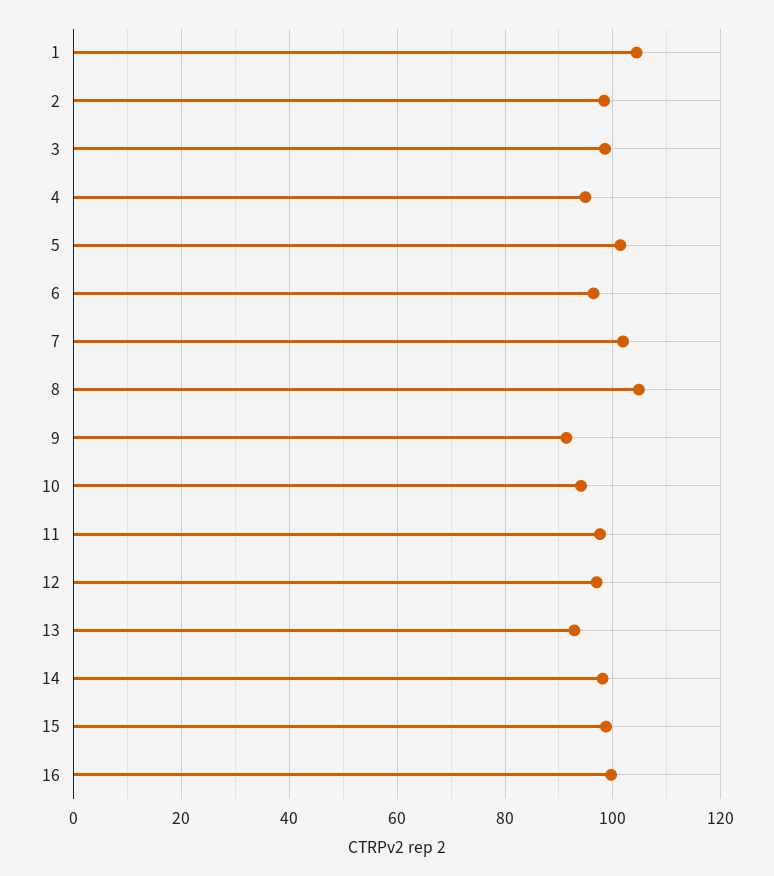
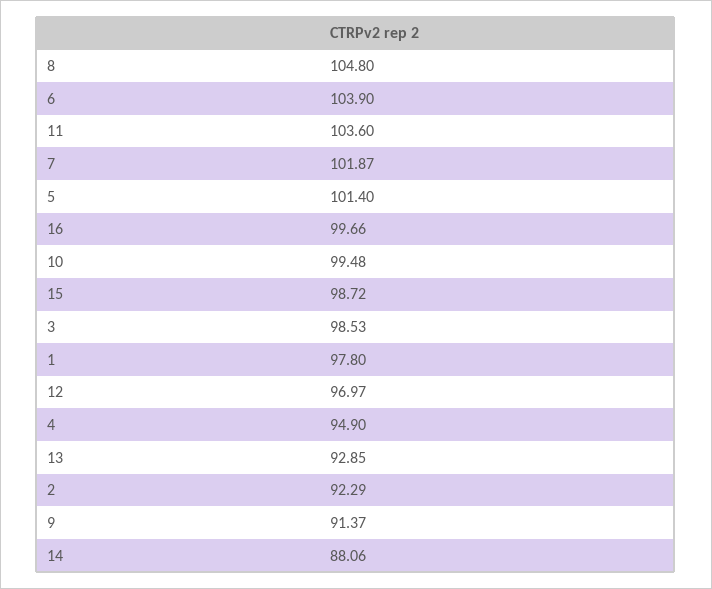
  {
-   "1": 104,
+   "1": 97.8,
-   "2": 98,
+   "2": 92.29,
    "3": 98.53,
    "4": 94.9,
    "5": 101.4,
-   "6": 96,
+   "6": 103.9,
    "7": 101.87,
    "8": 104.8,
    "9": 91.37,
-   "10": 94,
+   "10": 99.48,
-   "11": 98,
+   "11": 103.6,
    "12": 96.97,
    "13": 92.85,
-   "14": 98,
+   "14": 88.06,
    "15": 98.72,
    "16": 99.66
  }

